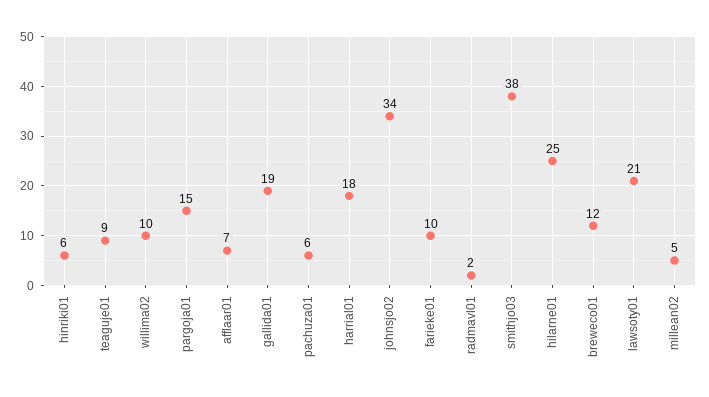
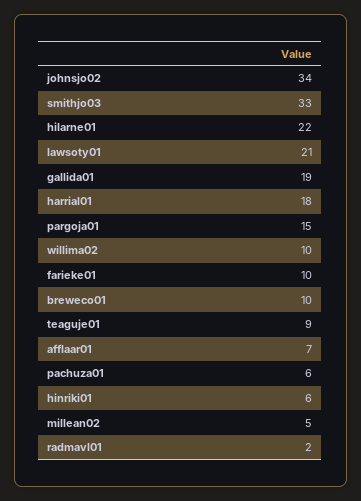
  {
    "hinriki01": 6,
    "teaguje01": 9,
    "willima02": 10,
    "pargoja01": 15,
    "afflaar01": 7,
    "gallida01": 19,
    "pachuza01": 6,
    "harrial01": 18,
    "johnsjo02": 34,
    "farieke01": 10,
    "radmavl01": 2,
-   "smithjo03": 38,
+   "smithjo03": 33,
-   "hilarne01": 25,
+   "hilarne01": 22,
-   "breweco01": 12,
+   "breweco01": 10,
    "lawsoty01": 21,
    "millean02": 5
  }

